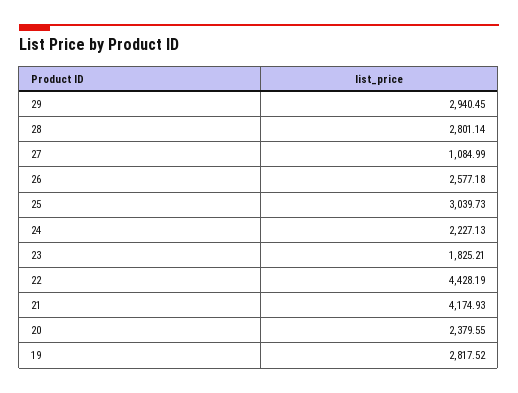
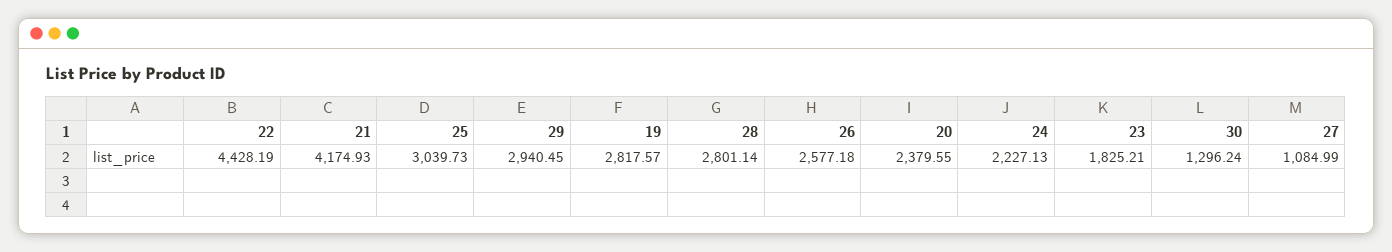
  {
    "29": 2940.45,
    "28": 2801.14,
    "27": 1084.99,
    "26": 2577.18,
    "25": 3039.73,
    "24": 2227.13,
    "23": 1825.21,
    "22": 4428.19,
    "21": 4174.93,
    "20": 2379.55,
-   "19": 2817.52
+   "19": 2817.57,
+   "30": 1296.24
  }

